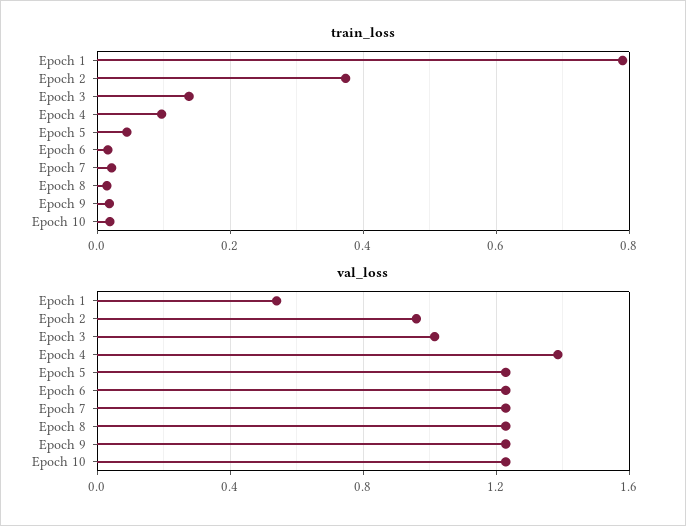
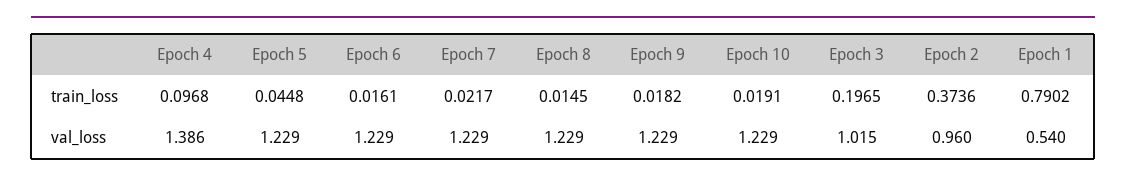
  {
    "train_loss": {
      "Epoch 1": 0.7902,
      "Epoch 2": 0.3736,
-     "Epoch 3": 0.14,
+     "Epoch 3": 0.1965,
      "Epoch 4": 0.0968,
      "Epoch 5": 0.0448,
      "Epoch 6": 0.0161,
      "Epoch 7": 0.0217,
      "Epoch 8": 0.0145,
      "Epoch 9": 0.0182,
      "Epoch 10": 0.0191
    },
    "val_loss": {
      "Epoch 1": 0.54,
      "Epoch 2": 0.96,
      "Epoch 3": 1.015,
      "Epoch 4": 1.386,
      "Epoch 5": 1.229,
      "Epoch 6": 1.229,
      "Epoch 7": 1.229,
      "Epoch 8": 1.229,
      "Epoch 9": 1.229,
      "Epoch 10": 1.229
    }
  }

